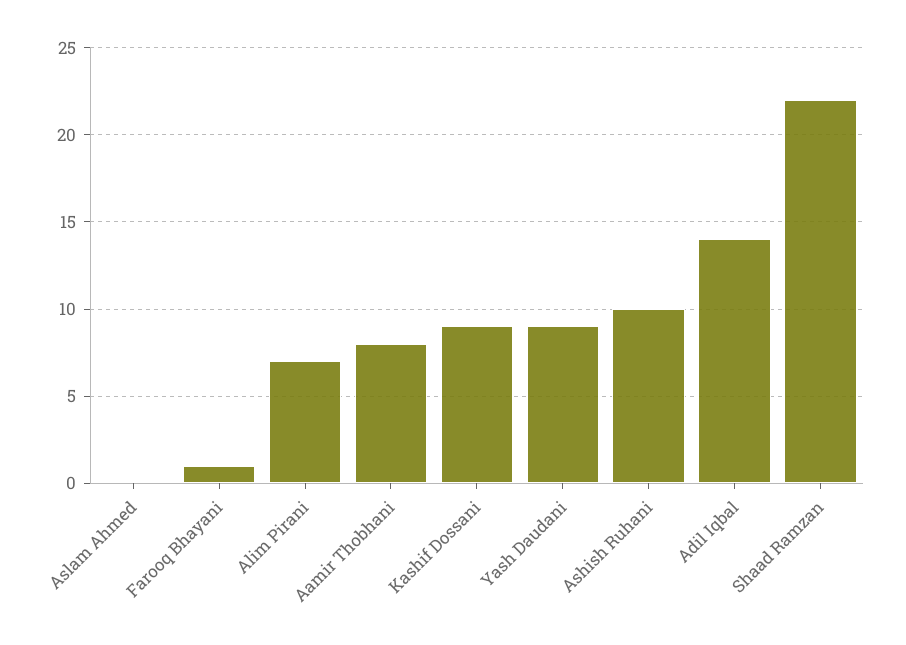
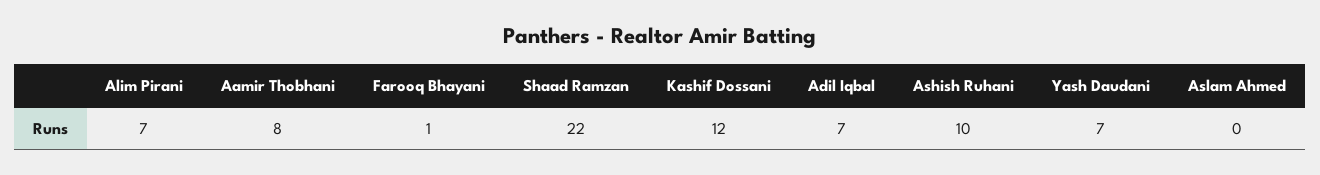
  {
    "Aslam Ahmed": 0,
    "Farooq Bhayani": 1,
    "Alim Pirani": 7,
    "Aamir Thobhani": 8,
-   "Kashif Dossani": 9,
+   "Kashif Dossani": 12,
-   "Yash Daudani": 9,
+   "Yash Daudani": 7,
    "Ashish Ruhani": 10,
-   "Adil Iqbal": 14,
+   "Adil Iqbal": 7,
    "Shaad Ramzan": 22
  }

